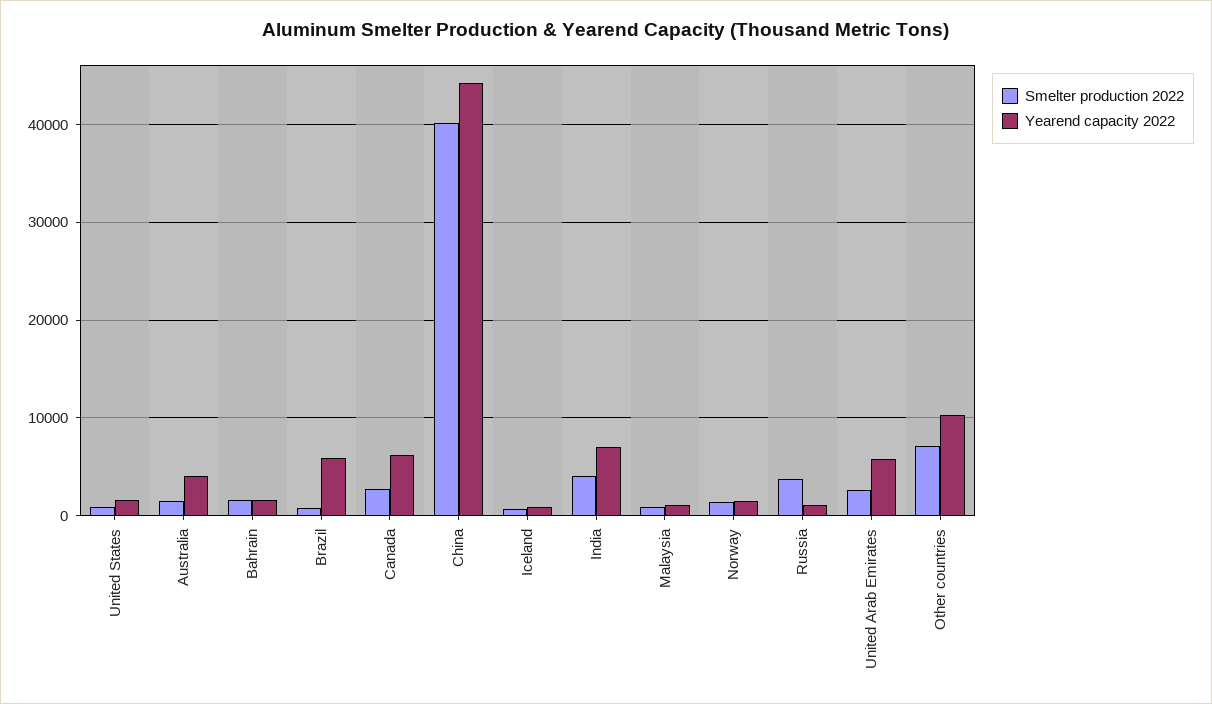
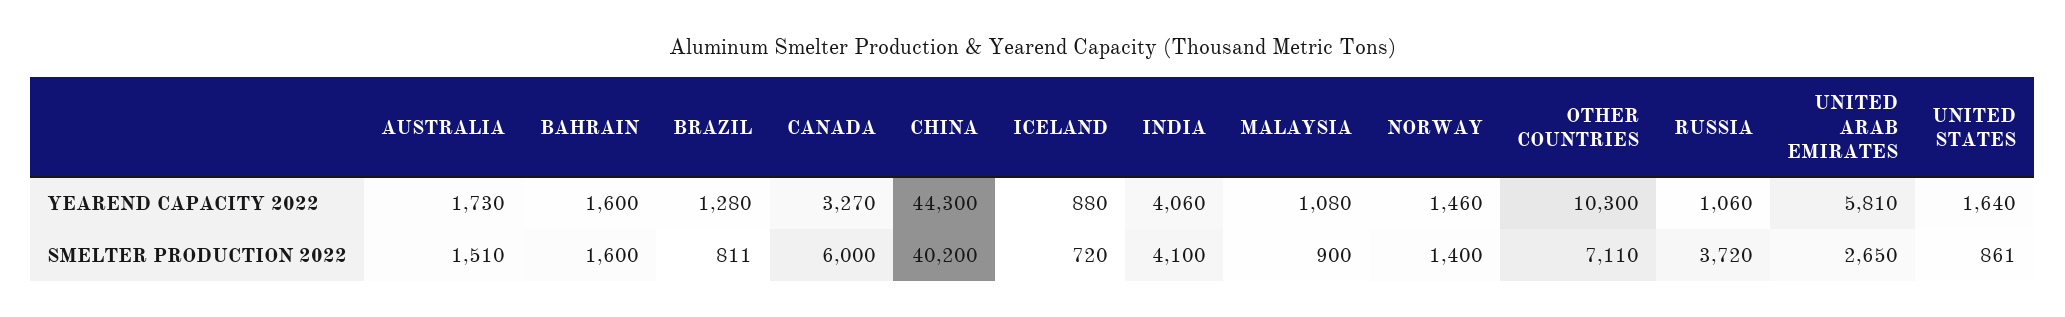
  {
    "Smelter production 2022": {
      "United States": 861,
      "Australia": 1510,
      "Bahrain": 1600,
      "Brazil": 811,
-     "Canada": 3000,
+     "Canada": 6000,
      "China": 40200,
      "Iceland": 720,
      "India": 4100,
      "Malaysia": 900,
      "Norway": 1400,
      "Russia": 3720,
      "United Arab Emirates": 2650,
      "Other countries": 7110
    },
    "Yearend capacity 2022": {
      "United States": 1640,
-     "Australia": 4000,
+     "Australia": 1730,
      "Bahrain": 1600,
-     "Brazil": 6000,
+     "Brazil": 1280,
-     "Canada": 6000,
+     "Canada": 3270,
      "China": 44300,
      "Iceland": 880,
-     "India": 7000,
+     "India": 4060,
      "Malaysia": 1080,
      "Norway": 1460,
      "Russia": 1060,
      "United Arab Emirates": 5810,
      "Other countries": 10300
    }
  }

